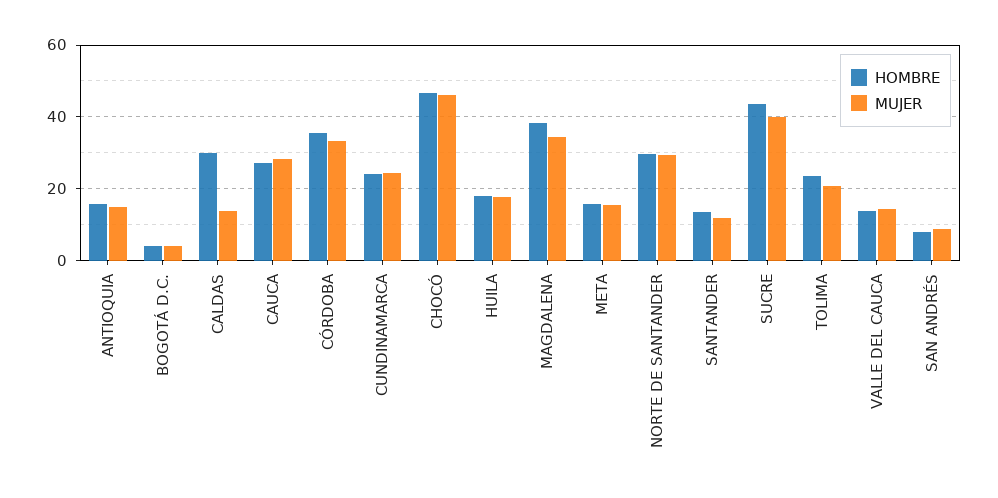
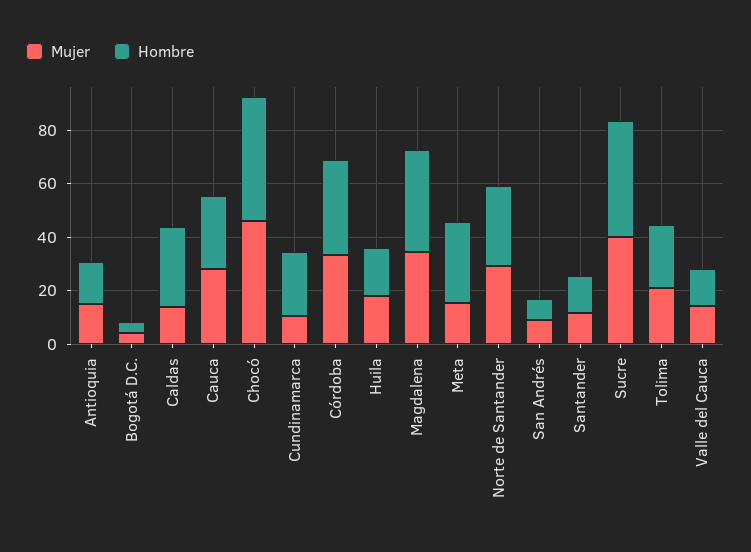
  {
    "HOMBRE": {
      "ANTIOQUIA": 16,
      "BOGOTÁ D.C.": 4,
      "CALDAS": 30,
      "CAUCA": 28,
      "CÓRDOBA": 36,
      "CUNDINAMARCA": 24,
      "CHOCÓ": 46,
      "HUILA": 18,
      "MAGDALENA": 38,
-     "META": 16,
+     "META": 30,
      "NORTE DE SANTANDER": 30,
      "SANTANDER": 14,
      "SUCRE": 44,
      "TOLIMA": 24,
      "VALLE DEL CAUCA": 14,
      "SAN ANDRÉS": 8
    },
    "MUJER": {
      "ANTIOQUIA": 16,
      "BOGOTÁ D.C.": 4,
      "CALDAS": 14,
      "CAUCA": 28,
      "CÓRDOBA": 34,
-     "CUNDINAMARCA": 24,
+     "CUNDINAMARCA": 10,
      "CHOCÓ": 46,
      "HUILA": 18,
      "MAGDALENA": 34,
      "META": 16,
      "NORTE DE SANTANDER": 30,
      "SANTANDER": 12,
      "SUCRE": 40,
      "TOLIMA": 20,
      "VALLE DEL CAUCA": 14,
      "SAN ANDRÉS": 8
    }
  }

